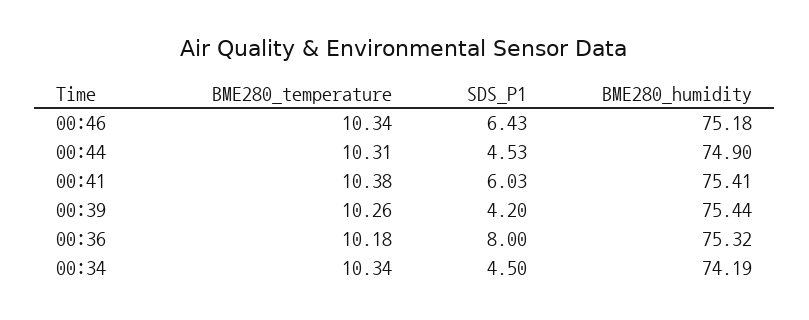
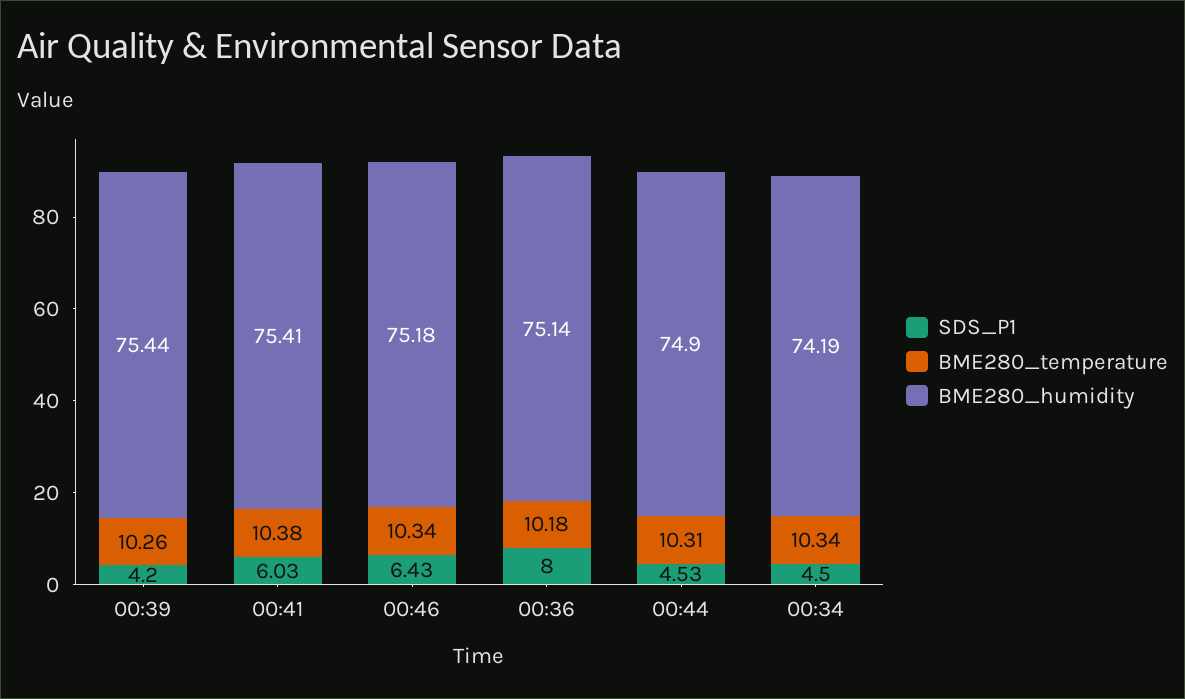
  {
    "BME280_temperature": {
      "00:46": 10.34,
      "00:44": 10.31,
      "00:41": 10.38,
      "00:39": 10.26,
      "00:36": 10.18,
      "00:34": 10.34
    },
    "SDS_P1": {
      "00:46": 6.43,
      "00:44": 4.53,
      "00:41": 6.03,
      "00:39": 4.2,
      "00:36": 8,
      "00:34": 4.5
    },
    "BME280_humidity": {
      "00:46": 75.18,
      "00:44": 74.9,
      "00:41": 75.41,
      "00:39": 75.44,
-     "00:36": 75.32,
+     "00:36": 75.14,
      "00:34": 74.19
    }
  }

